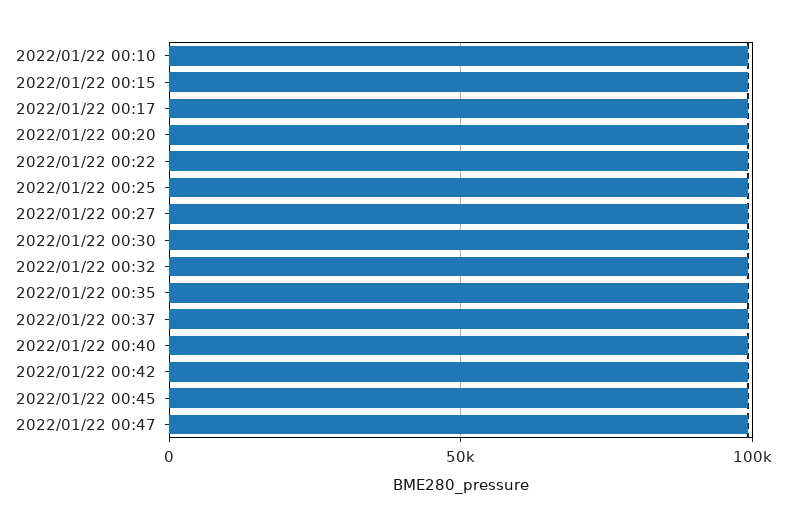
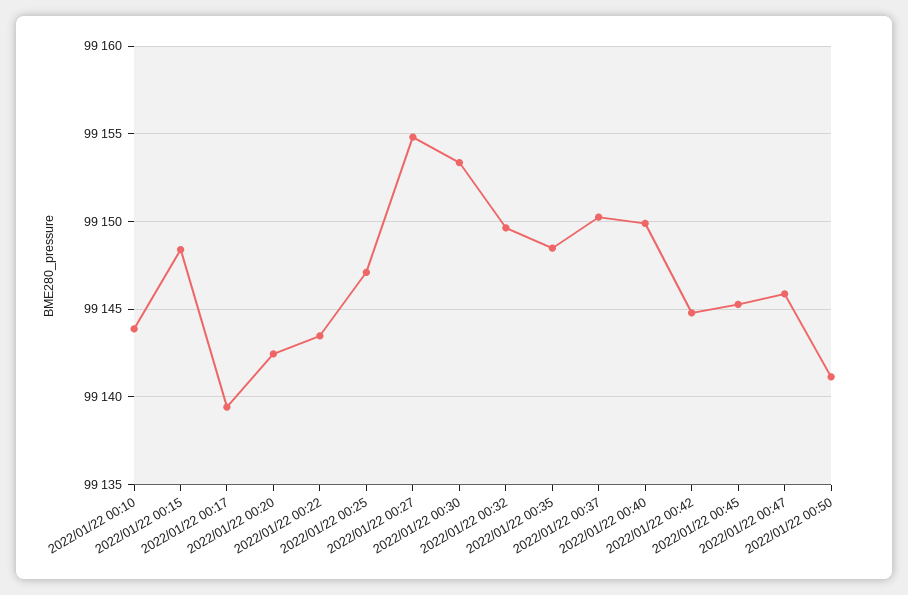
  {
    "2022/01/22 00:10": 99144,
    "2022/01/22 00:15": 99148.5,
    "2022/01/22 00:17": 99139.5,
    "2022/01/22 00:20": 99142.5,
    "2022/01/22 00:22": 99143.5,
    "2022/01/22 00:25": 99147,
    "2022/01/22 00:27": 99155,
    "2022/01/22 00:30": 99153.5,
    "2022/01/22 00:32": 99149.5,
    "2022/01/22 00:35": 99148.5,
    "2022/01/22 00:37": 99150.5,
    "2022/01/22 00:40": 99150,
    "2022/01/22 00:42": 99145,
    "2022/01/22 00:45": 99145.5,
-   "2022/01/22 00:47": 99146
+   "2022/01/22 00:47": 99146,
+   "2022/01/22 00:50": 99141
  }

